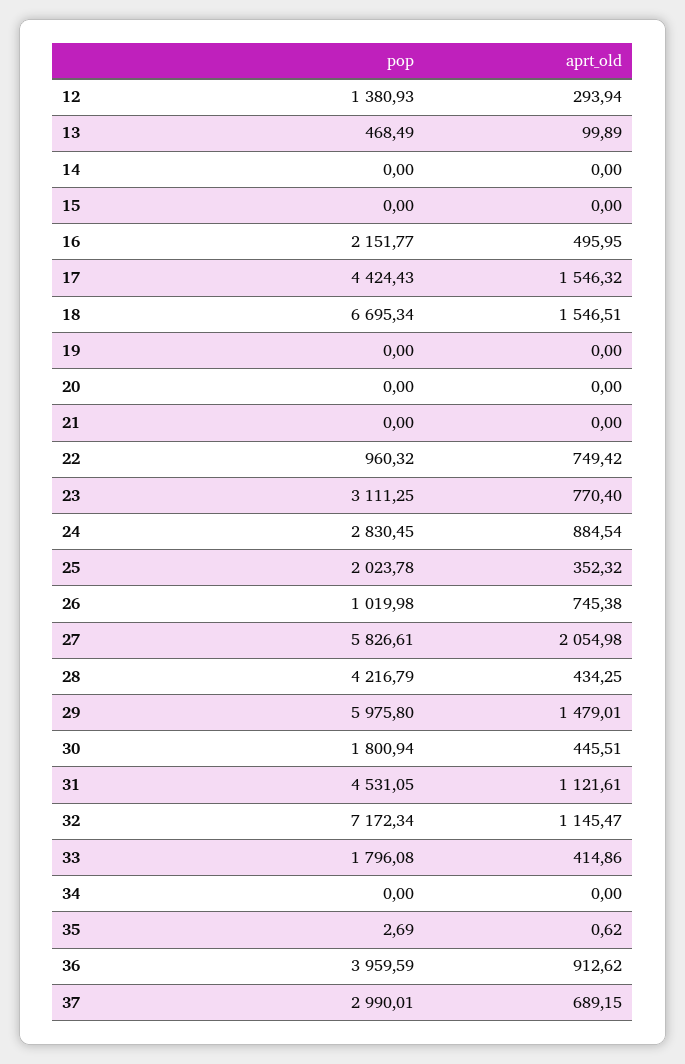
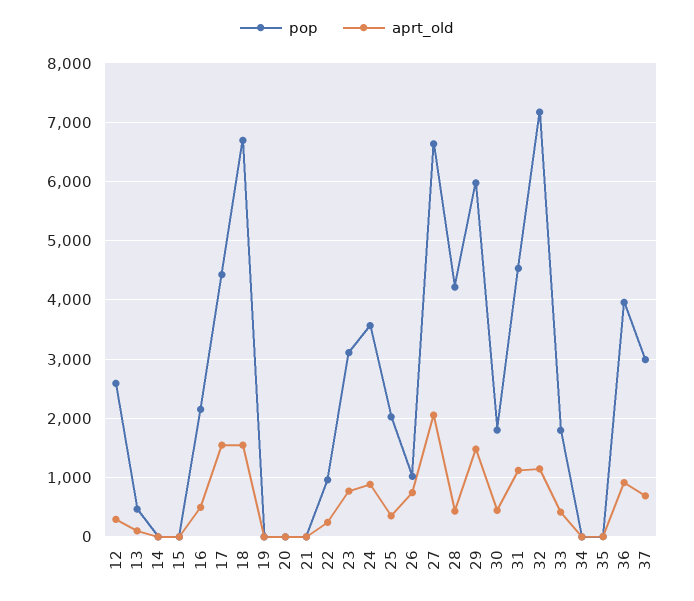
  {
    "pop": {
-     "12": 1380.93,
+     "12": 2600,
      "13": 468.49,
      "14": 0,
      "15": 0,
      "16": 2151.77,
      "17": 4424.43,
      "18": 6695.34,
      "19": 0,
      "20": 0,
      "21": 0,
      "22": 960.32,
      "23": 3111.25,
-     "24": 2830.45,
+     "24": 3600,
      "25": 2023.78,
      "26": 1019.98,
-     "27": 5826.61,
+     "27": 6600,
      "28": 4216.79,
      "29": 5975.8,
      "30": 1800.94,
      "31": 4531.05,
      "32": 7172.34,
      "33": 1796.08,
      "34": 0,
      "35": 2.69,
      "36": 3959.59,
      "37": 2990.01
    },
    "aprt_old": {
      "12": 293.94,
      "13": 99.89,
      "14": 0,
      "15": 0,
      "16": 495.95,
      "17": 1546.32,
      "18": 1546.51,
      "19": 0,
      "20": 0,
      "21": 0,
-     "22": 749.42,
+     "22": 200,
      "23": 770.4,
      "24": 884.54,
      "25": 352.32,
      "26": 745.38,
      "27": 2054.98,
      "28": 434.25,
      "29": 1479.01,
      "30": 445.51,
      "31": 1121.61,
      "32": 1145.47,
      "33": 414.86,
      "34": 0,
      "35": 0.62,
      "36": 912.62,
      "37": 689.15
    }
  }

